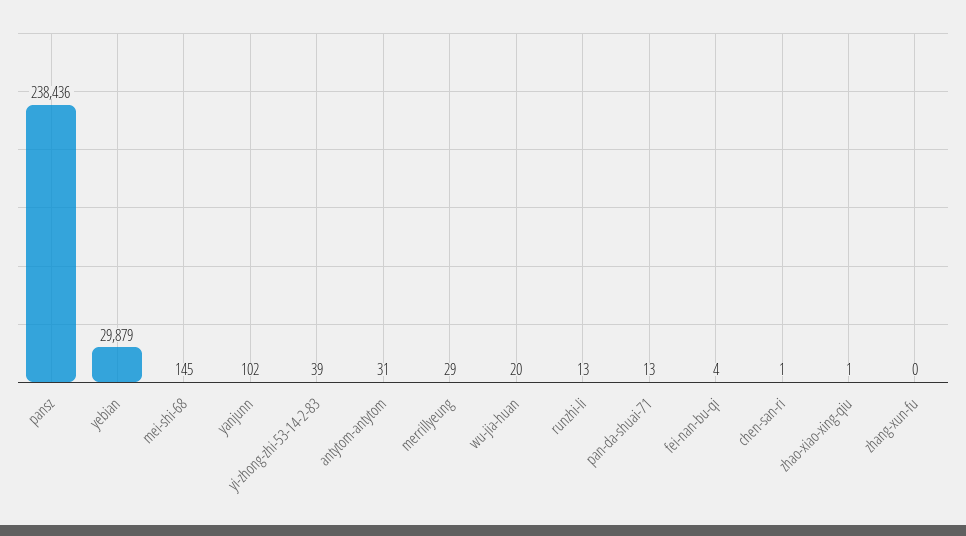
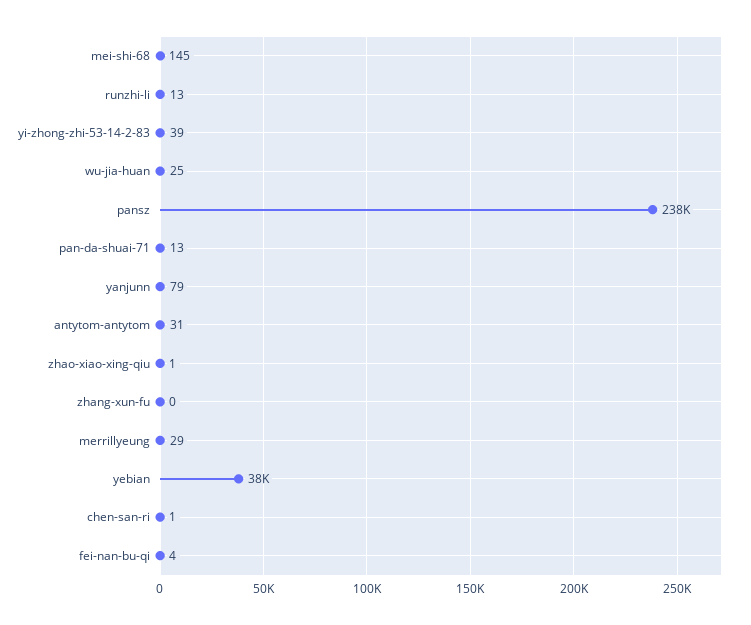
  {
    "pansz": 238436,
-   "yebian": 29879,
+   "yebian": 38000,
    "mei-shi-68": 145,
-   "yanjunn": 102,
+   "yanjunn": 79,
    "yi-zhong-zhi-53-14-2-83": 39,
    "antytom-antytom": 31,
    "merrillyeung": 29,
-   "wu-jia-huan": 20,
+   "wu-jia-huan": 25,
    "runzhi-li": 13,
    "pan-da-shuai-71": 13,
    "fei-nan-bu-qi": 4,
    "chen-san-ri": 1,
    "zhao-xiao-xing-qiu": 1,
    "zhang-xun-fu": 0
  }

